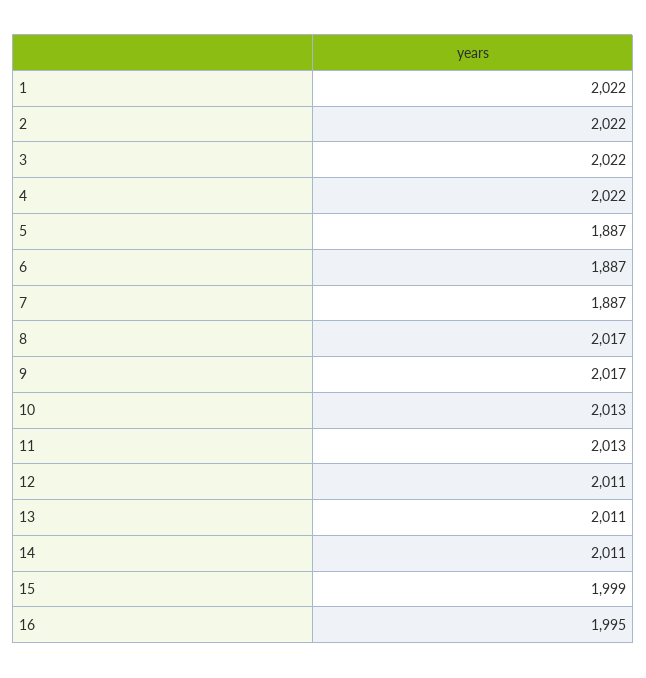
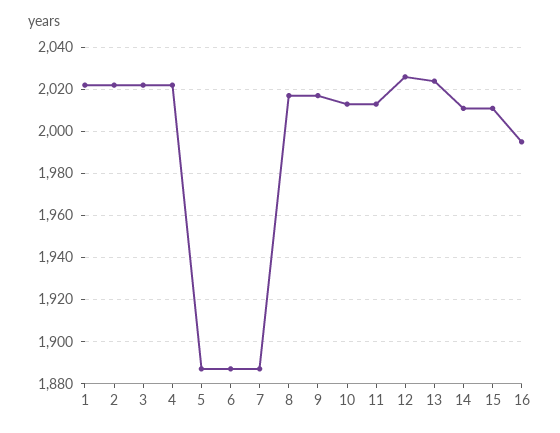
  {
    "1": 2022,
    "2": 2022,
    "3": 2022,
    "4": 2022,
    "5": 1887,
    "6": 1887,
    "7": 1887,
    "8": 2017,
    "9": 2017,
    "10": 2013,
    "11": 2013,
-   "12": 2011,
+   "12": 2025,
-   "13": 2011,
+   "13": 2025,
    "14": 2011,
-   "15": 1999,
+   "15": 2010,
    "16": 1995
  }

